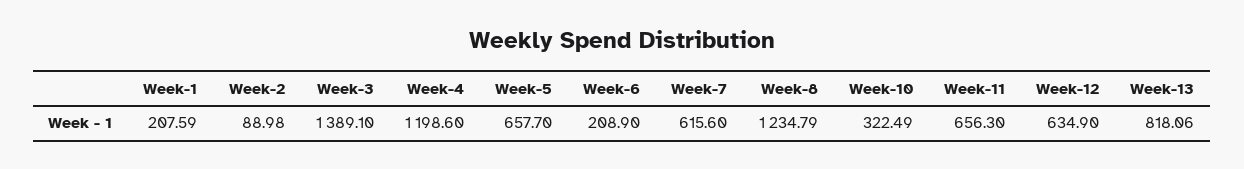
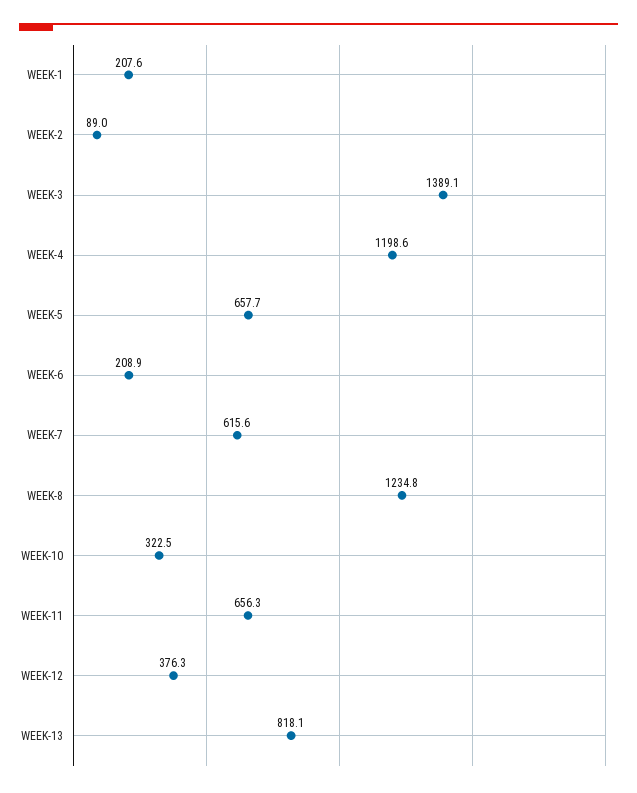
  {
    "Week-1": 207.59,
    "Week-2": 88.98,
    "Week-3": 1389.1,
    "Week-4": 1198.6,
    "Week-5": 657.7,
    "Week-6": 208.9,
    "Week-7": 615.6,
    "Week-8": 1234.79,
    "Week-10": 322.49,
    "Week-11": 656.3,
-   "Week-12": 634.9,
+   "Week-12": 376.3,
    "Week-13": 818.06
  }

